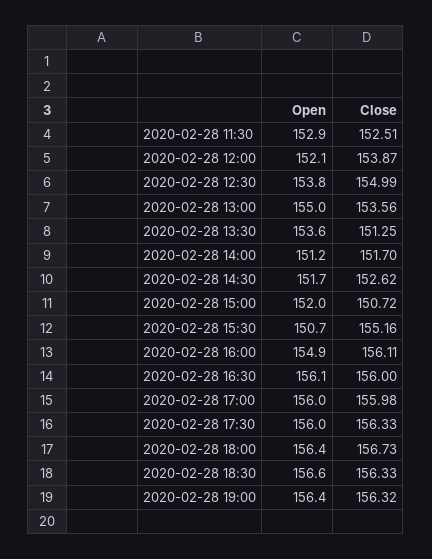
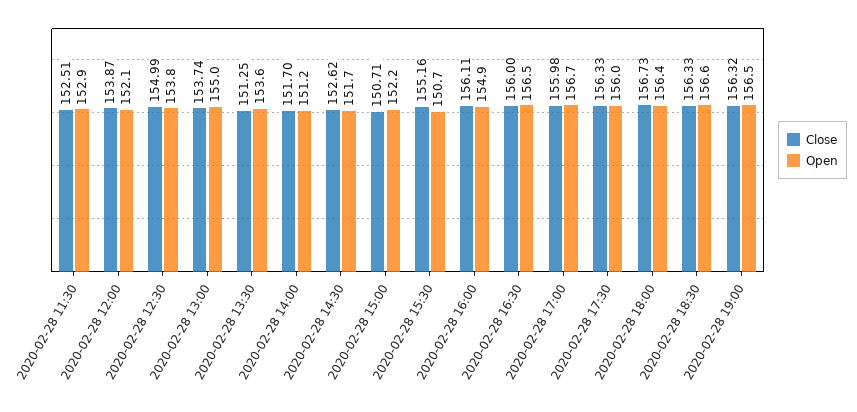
  {
    "Open": {
      "2020-02-28 11:30": 152.9,
      "2020-02-28 12:00": 152.1,
      "2020-02-28 12:30": 153.8,
      "2020-02-28 13:00": 155,
      "2020-02-28 13:30": 153.6,
      "2020-02-28 14:00": 151.2,
      "2020-02-28 14:30": 151.7,
-     "2020-02-28 15:00": 152,
+     "2020-02-28 15:00": 152.2,
      "2020-02-28 15:30": 150.7,
      "2020-02-28 16:00": 154.9,
-     "2020-02-28 16:30": 156.1,
+     "2020-02-28 16:30": 156.5,
-     "2020-02-28 17:00": 156,
+     "2020-02-28 17:00": 156.7,
      "2020-02-28 17:30": 156,
      "2020-02-28 18:00": 156.4,
      "2020-02-28 18:30": 156.6,
-     "2020-02-28 19:00": 156.4
+     "2020-02-28 19:00": 156.5
    },
    "Close": {
      "2020-02-28 11:30": 152.51,
      "2020-02-28 12:00": 153.87,
      "2020-02-28 12:30": 154.99,
-     "2020-02-28 13:00": 153.56,
+     "2020-02-28 13:00": 153.74,
      "2020-02-28 13:30": 151.25,
      "2020-02-28 14:00": 151.7,
      "2020-02-28 14:30": 152.62,
-     "2020-02-28 15:00": 150.72,
+     "2020-02-28 15:00": 150.71,
      "2020-02-28 15:30": 155.16,
      "2020-02-28 16:00": 156.11,
      "2020-02-28 16:30": 156,
      "2020-02-28 17:00": 155.98,
      "2020-02-28 17:30": 156.33,
      "2020-02-28 18:00": 156.73,
      "2020-02-28 18:30": 156.33,
      "2020-02-28 19:00": 156.32
    }
  }

